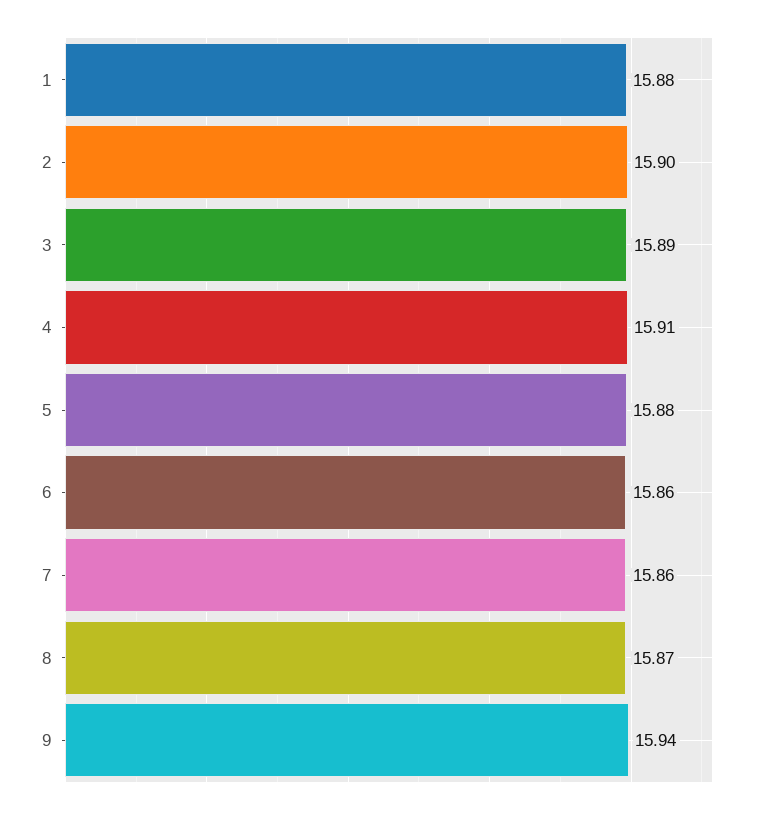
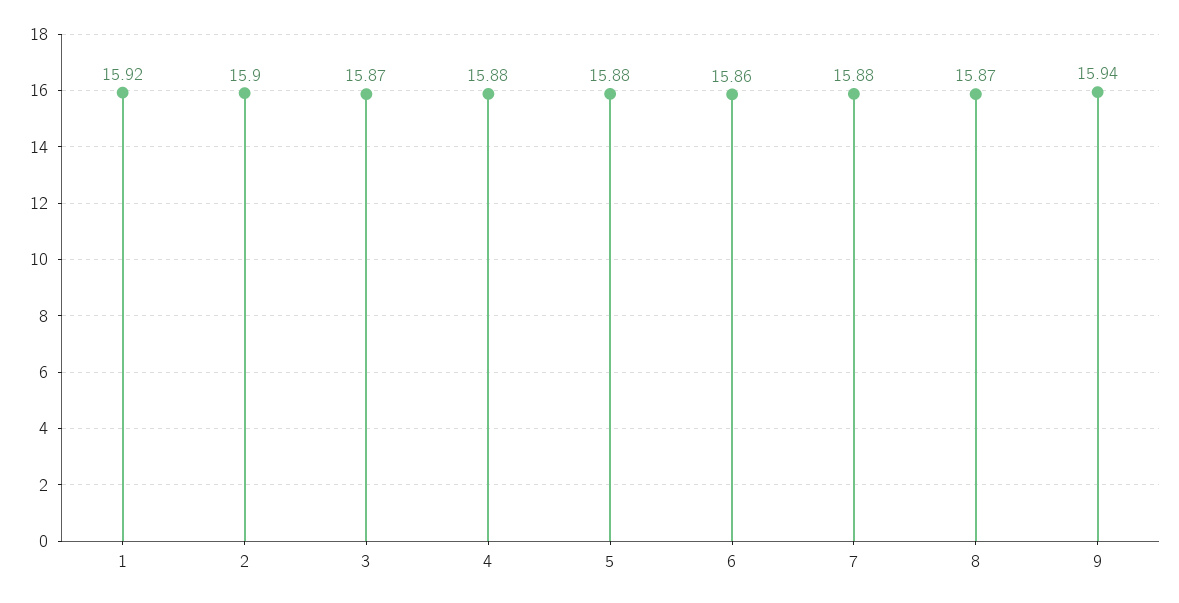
  {
-   "1": 15.88,
+   "1": 15.92,
    "2": 15.9,
-   "3": 15.89,
+   "3": 15.87,
-   "4": 15.91,
+   "4": 15.88,
    "5": 15.88,
    "6": 15.86,
-   "7": 15.86,
+   "7": 15.88,
    "8": 15.87,
    "9": 15.94
  }

